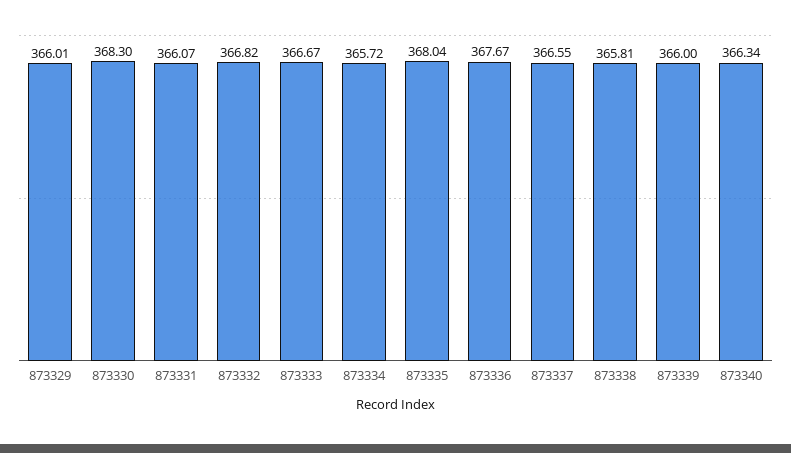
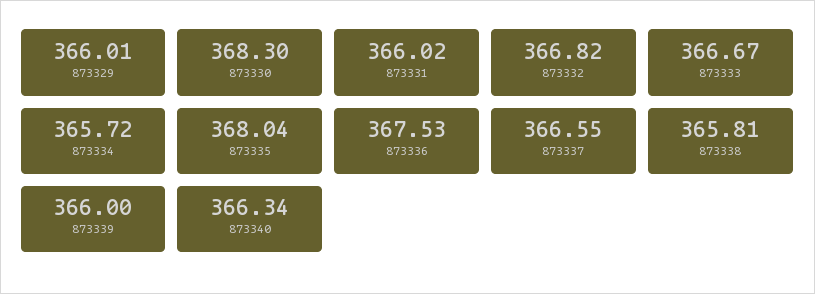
  {
    "873329": 366.01,
    "873330": 368.3,
-   "873331": 366.07,
+   "873331": 366.02,
    "873332": 366.82,
    "873333": 366.67,
    "873334": 365.72,
    "873335": 368.04,
-   "873336": 367.67,
+   "873336": 367.53,
    "873337": 366.55,
    "873338": 365.81,
    "873339": 366,
    "873340": 366.34
  }

